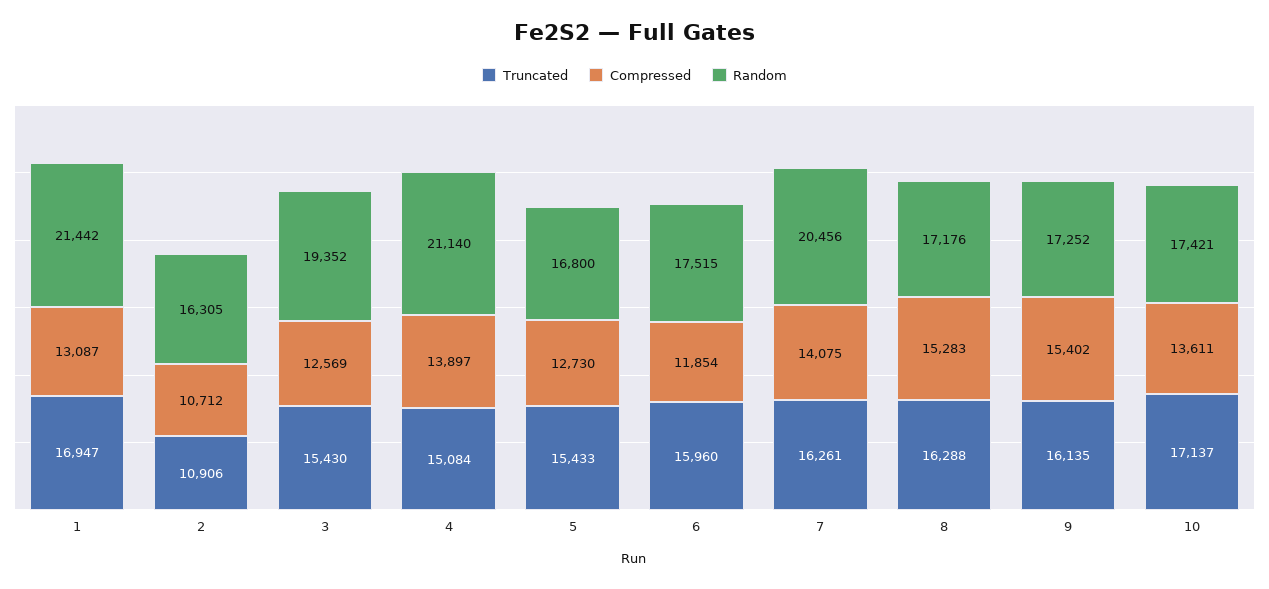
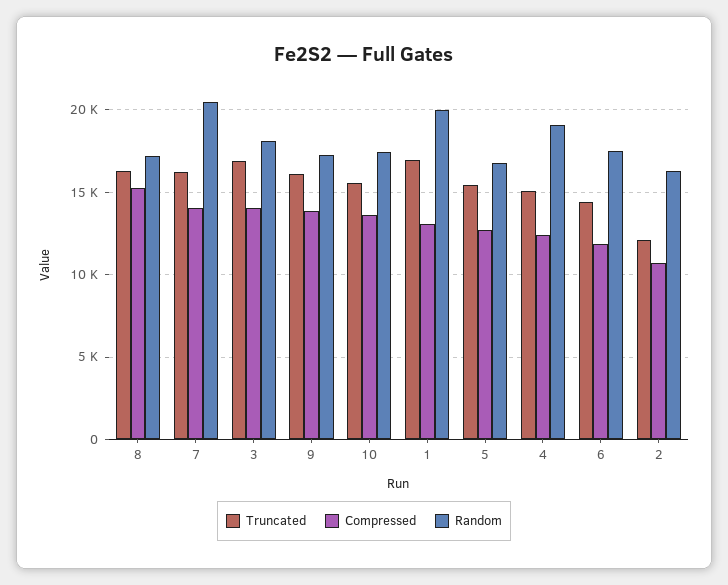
  {
    "Truncated": {
      "1": 16947,
-     "2": 10906,
+     "2": 12000,
-     "3": 15430,
+     "3": 17000,
      "4": 15084,
      "5": 15433,
-     "6": 15960,
+     "6": 14500,
      "7": 16261,
      "8": 16288,
      "9": 16135,
-     "10": 17137
+     "10": 15500
    },
    "Compressed": {
      "1": 13087,
      "2": 10712,
-     "3": 12569,
+     "3": 14000,
-     "4": 13897,
+     "4": 12500,
      "5": 12730,
      "6": 11854,
      "7": 14075,
      "8": 15283,
-     "9": 15402,
+     "9": 14000,
      "10": 13611
    },
    "Random": {
-     "1": 21442,
+     "1": 20000,
      "2": 16305,
-     "3": 19352,
+     "3": 18000,
-     "4": 21140,
+     "4": 19000,
      "5": 16800,
      "6": 17515,
      "7": 20456,
      "8": 17176,
      "9": 17252,
      "10": 17421
    }
  }

